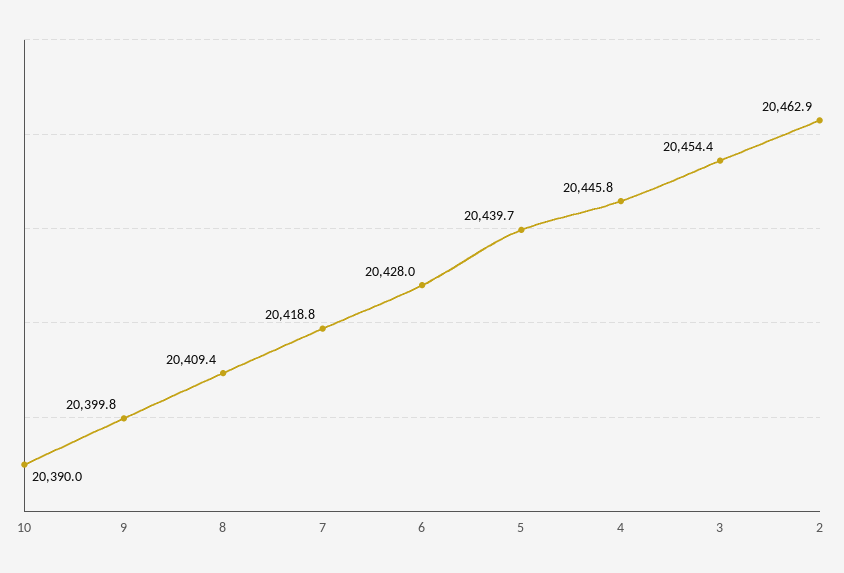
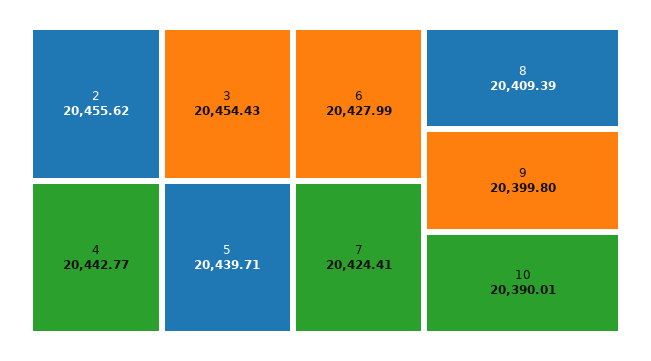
  {
    "10": 20390.01,
    "9": 20399.8,
    "8": 20409.39,
-   "7": 20418.8,
+   "7": 20424.41,
    "6": 20427.99,
    "5": 20439.71,
-   "4": 20445.8,
+   "4": 20442.77,
    "3": 20454.43,
-   "2": 20462.9
+   "2": 20455.62
  }

